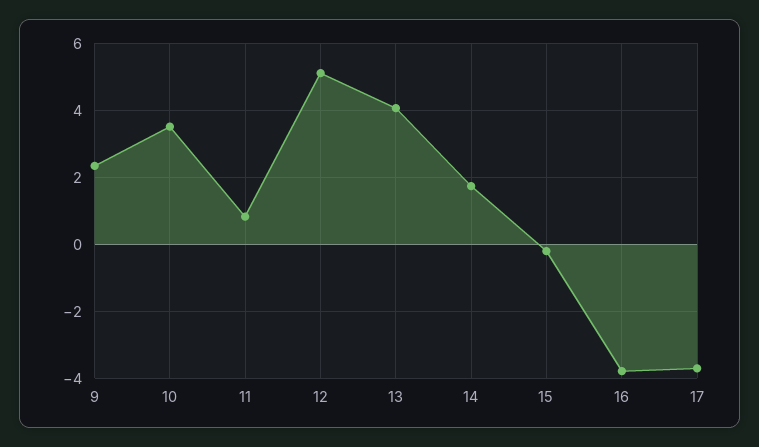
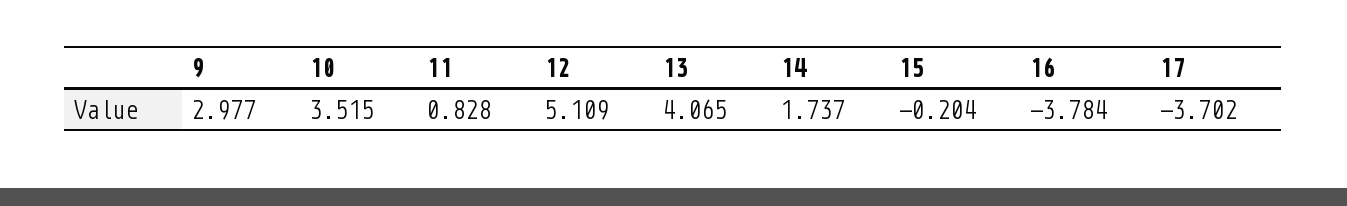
  {
-   "9": 2.4,
+   "9": 2.977,
    "10": 3.515,
    "11": 0.828,
    "12": 5.109,
    "13": 4.065,
    "14": 1.737,
    "15": -0.204,
    "16": -3.784,
    "17": -3.702
  }

